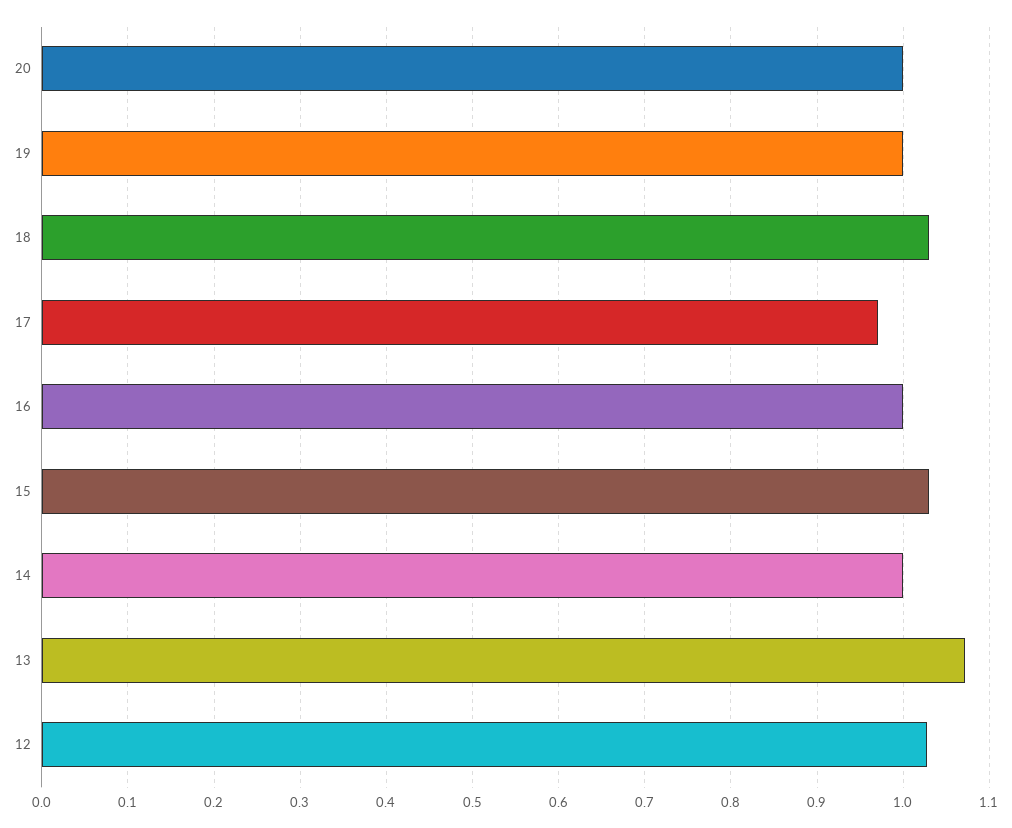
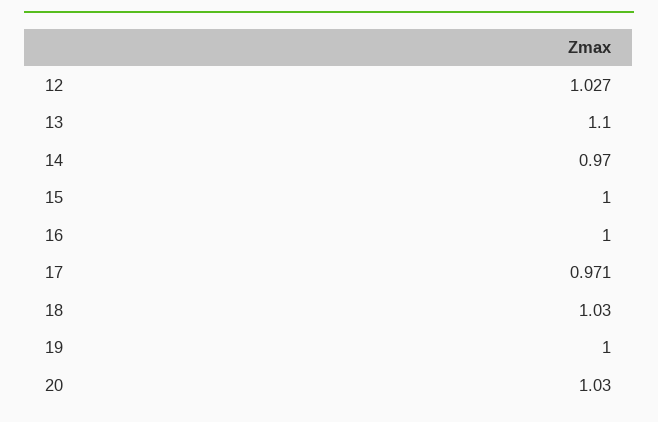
  {
-   "20": 1,
+   "20": 1.03,
    "19": 1,
    "18": 1.03,
    "17": 0.971,
    "16": 1,
-   "15": 1.03,
+   "15": 1,
-   "14": 1,
+   "14": 0.97,
-   "13": 1.07,
+   "13": 1.1,
    "12": 1.027
  }

